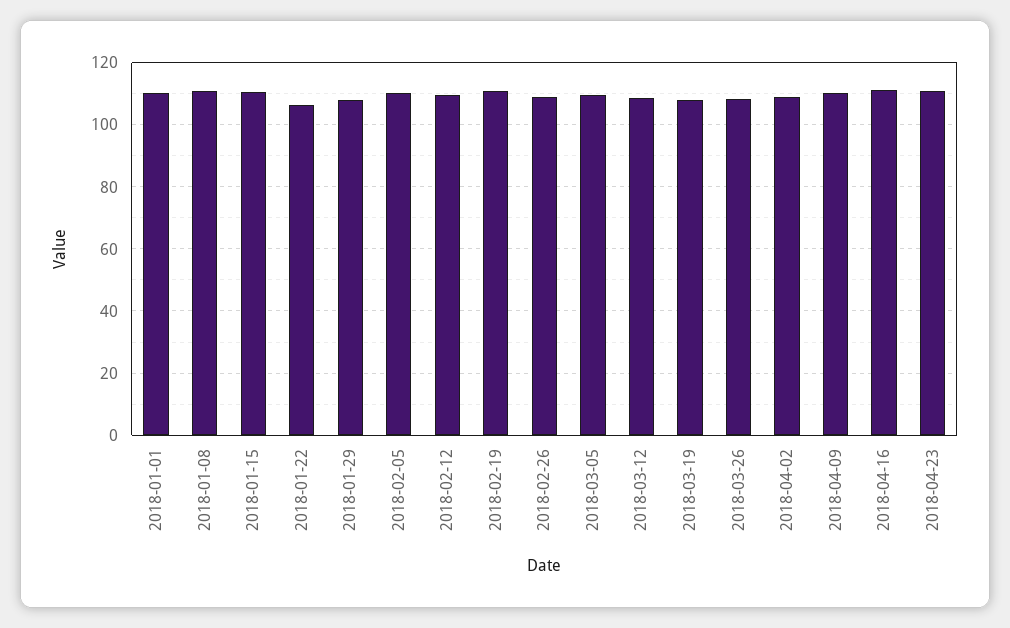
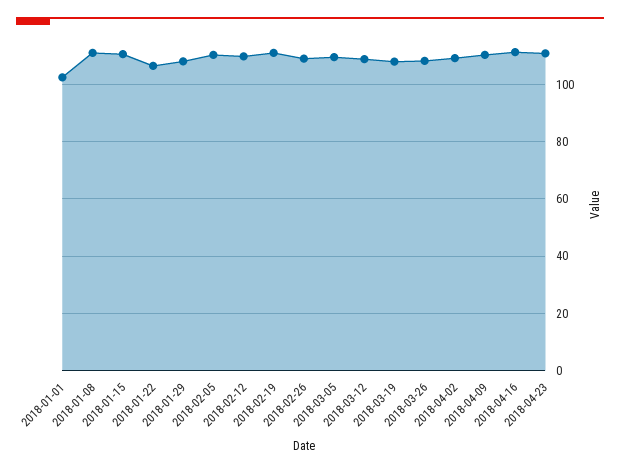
  {
-   "2018-01-01": 110,
+   "2018-01-01": 102.5,
    "2018-01-08": 110,
    "2018-01-15": 110,
    "2018-01-22": 106,
    "2018-01-29": 108,
    "2018-02-05": 110,
    "2018-02-12": 110,
    "2018-02-19": 110,
    "2018-02-26": 108,
    "2018-03-05": 110,
    "2018-03-12": 108,
    "2018-03-19": 108,
    "2018-03-26": 108,
    "2018-04-02": 110,
    "2018-04-09": 110,
    "2018-04-16": 112,
    "2018-04-23": 110
  }

